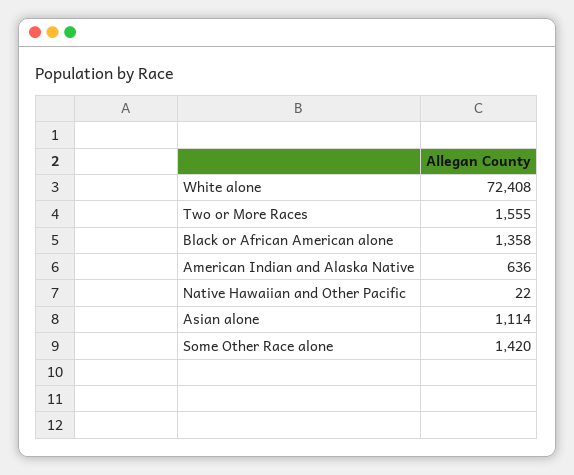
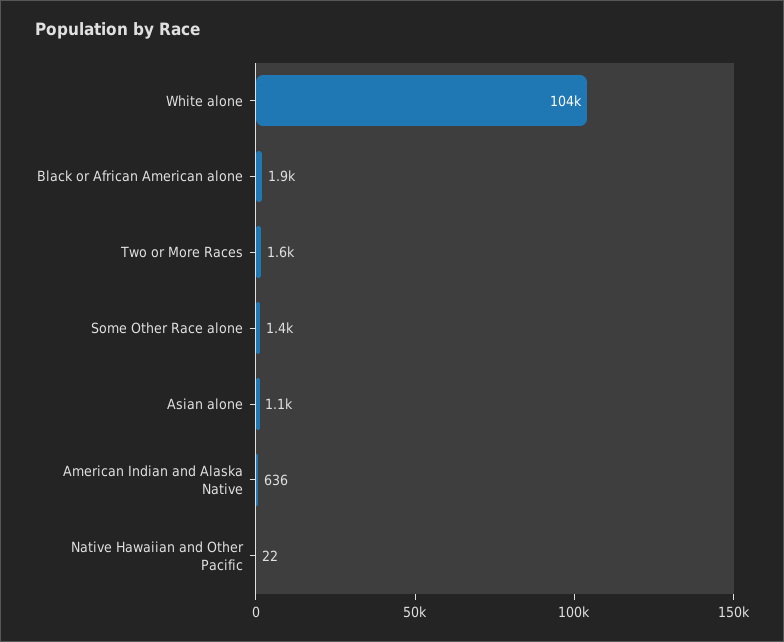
  {
-   "White alone": 72408,
+   "White alone": 104000,
    "Two or More Races": 1555,
-   "Black or African American alone": 1358,
+   "Black or African American alone": 1900,
    "American Indian and Alaska Native": 636,
    "Native Hawaiian and Other Pacific": 22,
    "Asian alone": 1114,
    "Some Other Race alone": 1420
  }

